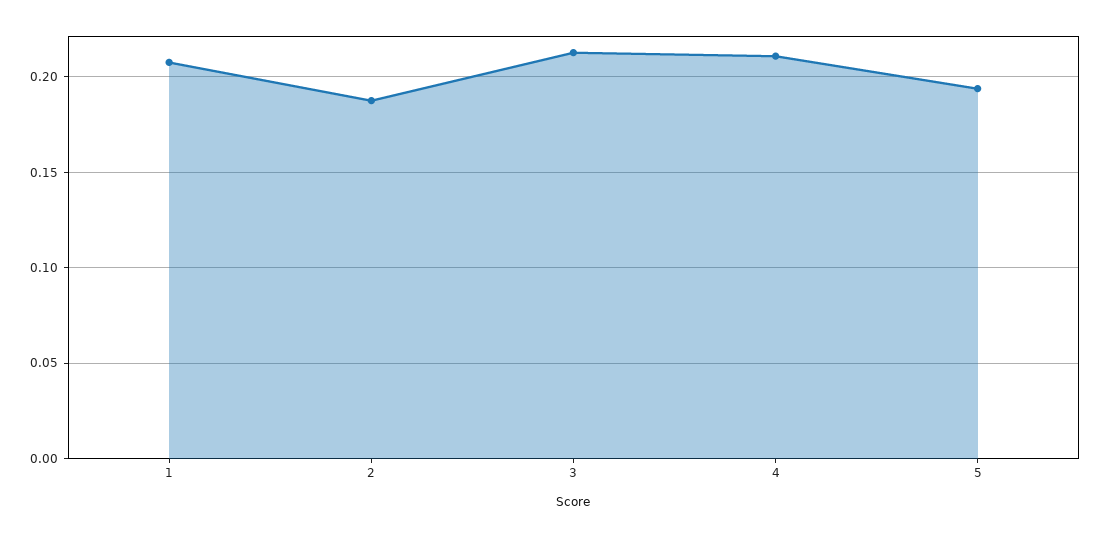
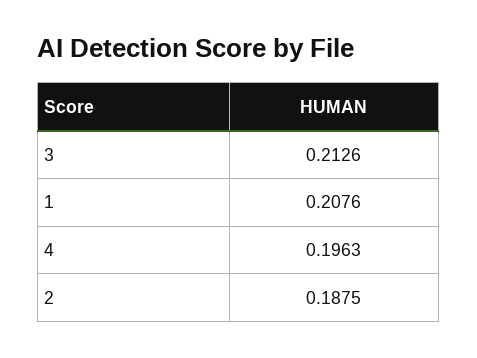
  {
    "1": 0.2076,
    "2": 0.1875,
    "3": 0.2126,
-   "4": 0.21,
+   "4": 0.1963
-   "5": 0.195
  }

